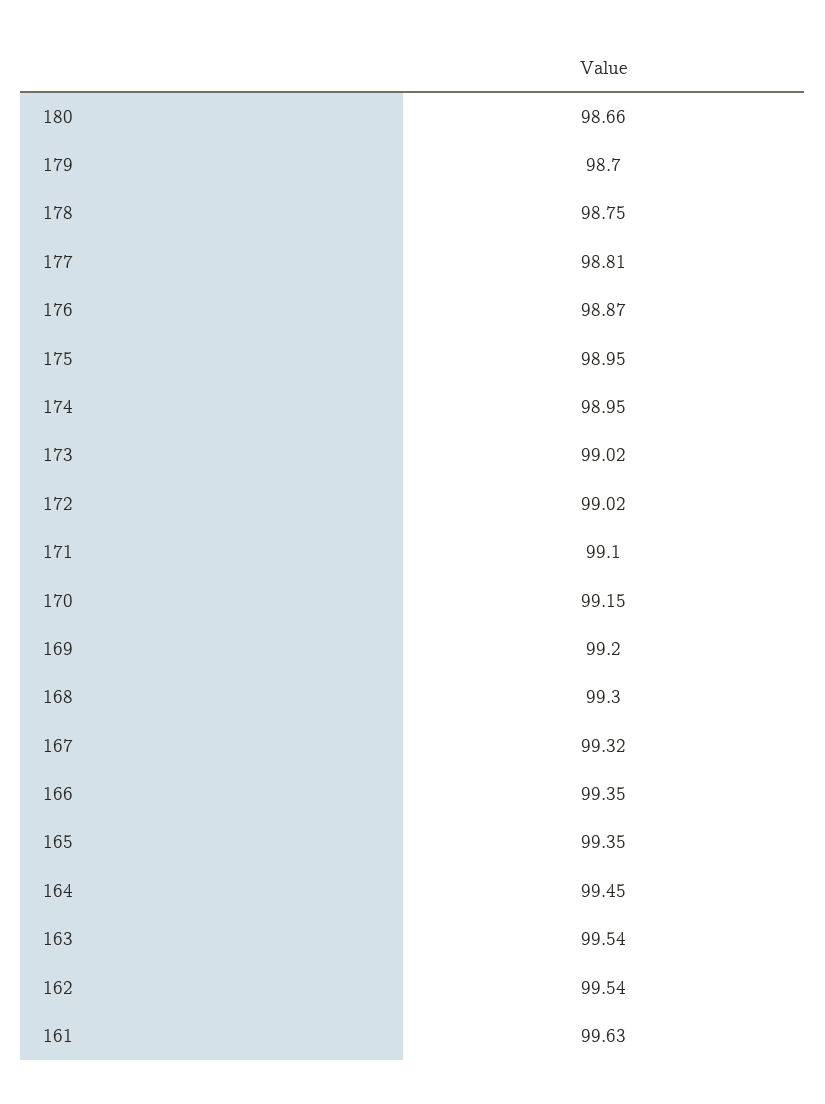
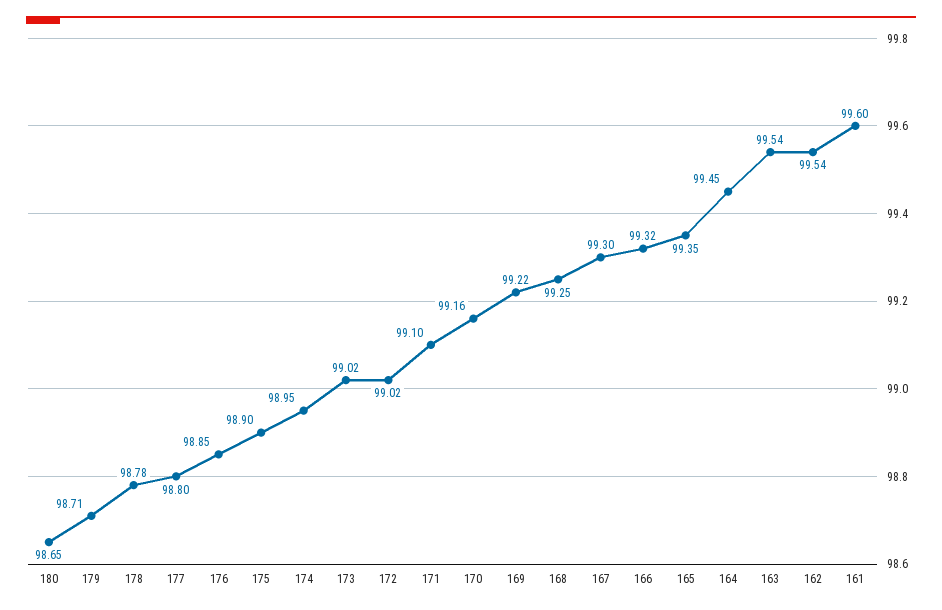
  {
-   "180": 98.66,
+   "180": 98.65,
-   "179": 98.7,
+   "179": 98.71,
-   "178": 98.75,
+   "178": 98.78,
-   "177": 98.81,
+   "177": 98.8,
-   "176": 98.87,
+   "176": 98.85,
-   "175": 98.95,
+   "175": 98.9,
    "174": 98.95,
    "173": 99.02,
    "172": 99.02,
    "171": 99.1,
-   "170": 99.15,
+   "170": 99.16,
-   "169": 99.2,
+   "169": 99.22,
-   "168": 99.3,
+   "168": 99.25,
-   "167": 99.32,
+   "167": 99.3,
-   "166": 99.35,
+   "166": 99.32,
    "165": 99.35,
    "164": 99.45,
    "163": 99.54,
    "162": 99.54,
-   "161": 99.63
+   "161": 99.6
  }

